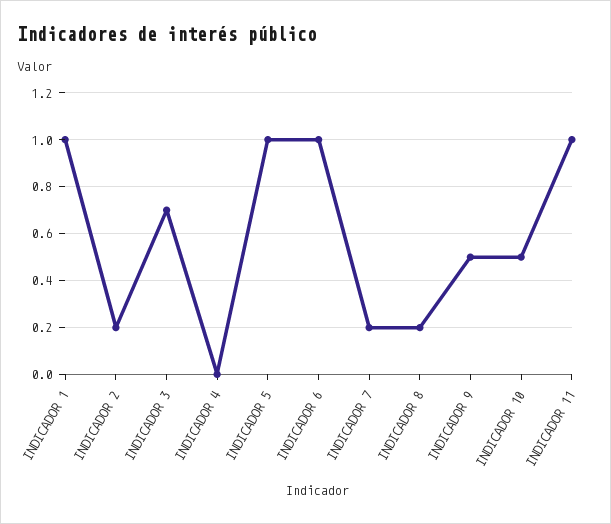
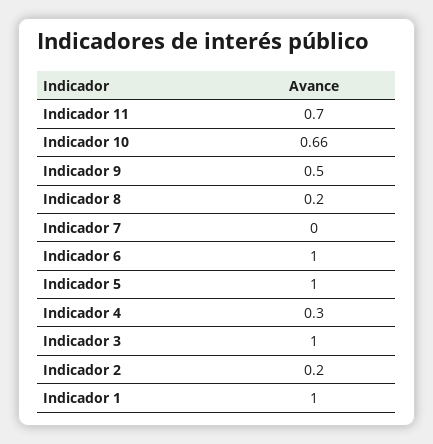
  {
    "INDICADOR 1": 1,
    "INDICADOR 2": 0.2,
-   "INDICADOR 3": 0.7,
+   "INDICADOR 3": 1,
-   "INDICADOR 4": 0,
+   "INDICADOR 4": 0.3,
    "INDICADOR 5": 1,
    "INDICADOR 6": 1,
-   "INDICADOR 7": 0.2,
+   "INDICADOR 7": 0,
    "INDICADOR 8": 0.2,
    "INDICADOR 9": 0.5,
-   "INDICADOR 10": 0.5,
+   "INDICADOR 10": 0.66,
-   "INDICADOR 11": 1
+   "INDICADOR 11": 0.7
  }

